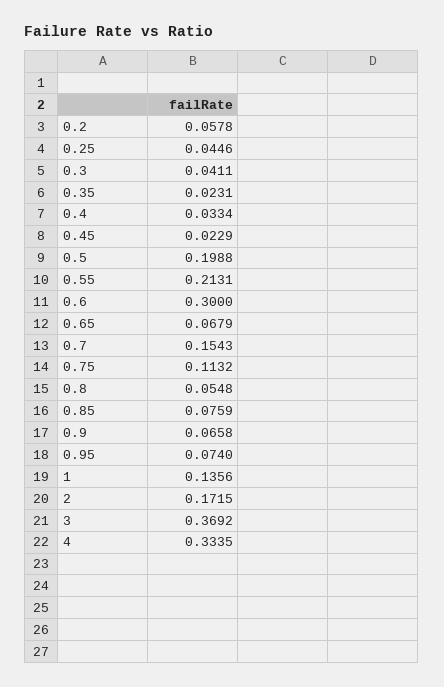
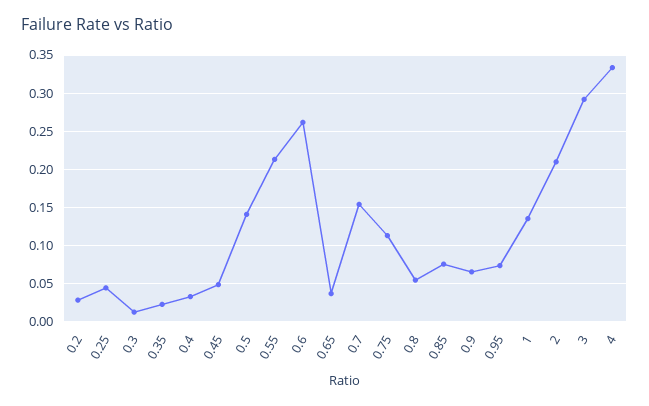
  {
-   "0.2": 0.0578,
+   "0.2": 0.03,
    "0.25": 0.0446,
-   "0.3": 0.0411,
+   "0.3": 0.01,
    "0.35": 0.0231,
    "0.4": 0.0334,
-   "0.45": 0.0229,
+   "0.45": 0.05,
-   "0.5": 0.1988,
+   "0.5": 0.14,
    "0.55": 0.2131,
-   "0.6": 0.3,
+   "0.6": 0.26,
-   "0.65": 0.0679,
+   "0.65": 0.04,
    "0.7": 0.1543,
    "0.75": 0.1132,
    "0.8": 0.0548,
    "0.85": 0.0759,
    "0.9": 0.0658,
    "0.95": 0.074,
    "1": 0.1356,
-   "2": 0.1715,
+   "2": 0.21,
-   "3": 0.3692,
+   "3": 0.29,
    "4": 0.3335
  }

